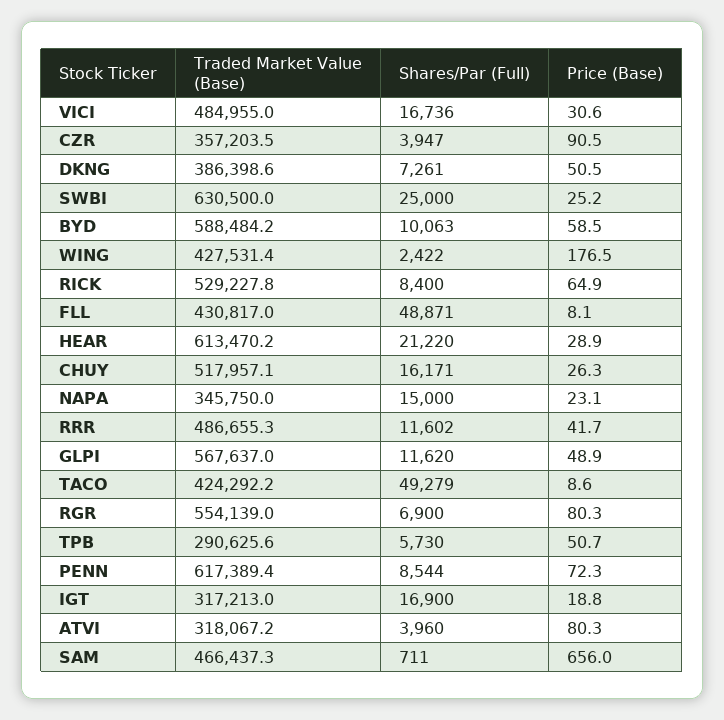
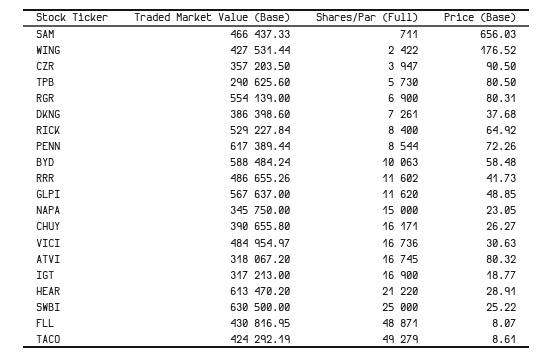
  {
    "Traded Market Value (Base)": {
      "VICI": 484954.97,
      "CZR": 357203.5,
      "DKNG": 386398.6,
      "SWBI": 630500,
      "BYD": 588484.24,
      "WING": 427531.44,
      "RICK": 529227.84,
      "FLL": 430816.95,
      "HEAR": 613470.2,
-     "CHUY": 517957.1,
+     "CHUY": 390655.8,
      "NAPA": 345750,
      "RRR": 486655.26,
      "GLPI": 567637,
      "TACO": 424292.19,
      "RGR": 554139,
      "TPB": 290625.6,
      "PENN": 617389.44,
      "IGT": 317213,
      "ATVI": 318067.2,
      "SAM": 466437.33
    },
    "Shares/Par (Full)": {
      "VICI": 16736,
      "CZR": 3947,
      "DKNG": 7261,
      "SWBI": 25000,
      "BYD": 10063,
      "WING": 2422,
      "RICK": 8400,
      "FLL": 48871,
      "HEAR": 21220,
      "CHUY": 16171,
      "NAPA": 15000,
      "RRR": 11602,
      "GLPI": 11620,
      "TACO": 49279,
      "RGR": 6900,
      "TPB": 5730,
      "PENN": 8544,
      "IGT": 16900,
-     "ATVI": 3960,
+     "ATVI": 16745,
      "SAM": 711
    },
    "Price (Base)": {
      "VICI": 30.63,
      "CZR": 90.5,
-     "DKNG": 50.5,
+     "DKNG": 37.68,
      "SWBI": 25.22,
      "BYD": 58.48,
      "WING": 176.52,
      "RICK": 64.92,
      "FLL": 8.07,
      "HEAR": 28.91,
      "CHUY": 26.27,
      "NAPA": 23.05,
      "RRR": 41.73,
      "GLPI": 48.85,
      "TACO": 8.61,
      "RGR": 80.31,
-     "TPB": 50.7,
+     "TPB": 80.5,
      "PENN": 72.26,
      "IGT": 18.77,
      "ATVI": 80.32,
      "SAM": 656.03
    }
  }

